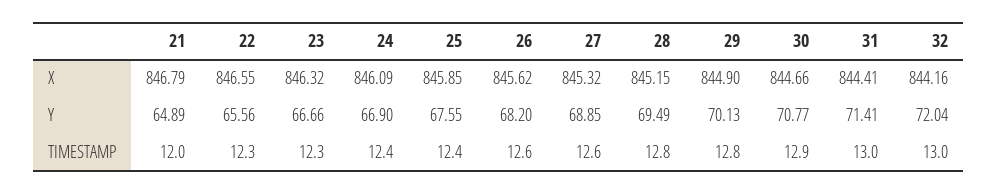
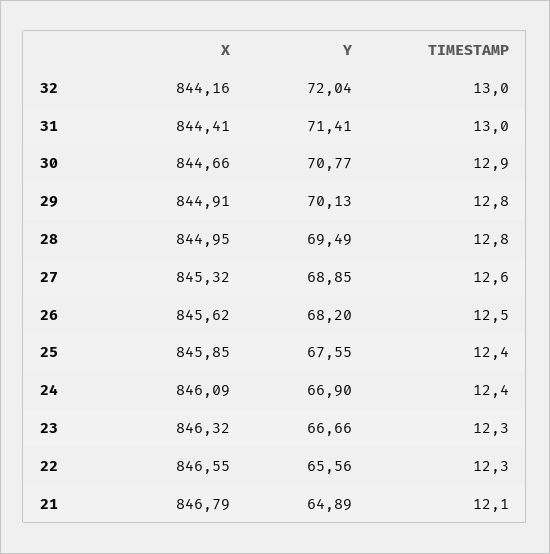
  {
    "21": {
      "X": 846.79,
      "Y": 64.89,
-     "TIMESTAMP": 12
+     "TIMESTAMP": 12.1
    },
    "22": {
      "X": 846.55,
      "Y": 65.56,
      "TIMESTAMP": 12.3
    },
    "23": {
      "X": 846.32,
      "Y": 66.66,
      "TIMESTAMP": 12.3
    },
    "24": {
      "X": 846.09,
      "Y": 66.9,
      "TIMESTAMP": 12.4
    },
    "25": {
      "X": 845.85,
      "Y": 67.55,
      "TIMESTAMP": 12.4
    },
    "26": {
      "X": 845.62,
      "Y": 68.2,
-     "TIMESTAMP": 12.6
+     "TIMESTAMP": 12.5
    },
    "27": {
      "X": 845.32,
      "Y": 68.85,
      "TIMESTAMP": 12.6
    },
    "28": {
-     "X": 845.15,
+     "X": 844.95,
      "Y": 69.49,
      "TIMESTAMP": 12.8
    },
    "29": {
-     "X": 844.9,
+     "X": 844.91,
      "Y": 70.13,
      "TIMESTAMP": 12.8
    },
    "30": {
      "X": 844.66,
      "Y": 70.77,
      "TIMESTAMP": 12.9
    },
    "31": {
      "X": 844.41,
      "Y": 71.41,
      "TIMESTAMP": 13
    },
    "32": {
      "X": 844.16,
      "Y": 72.04,
      "TIMESTAMP": 13
    }
  }

